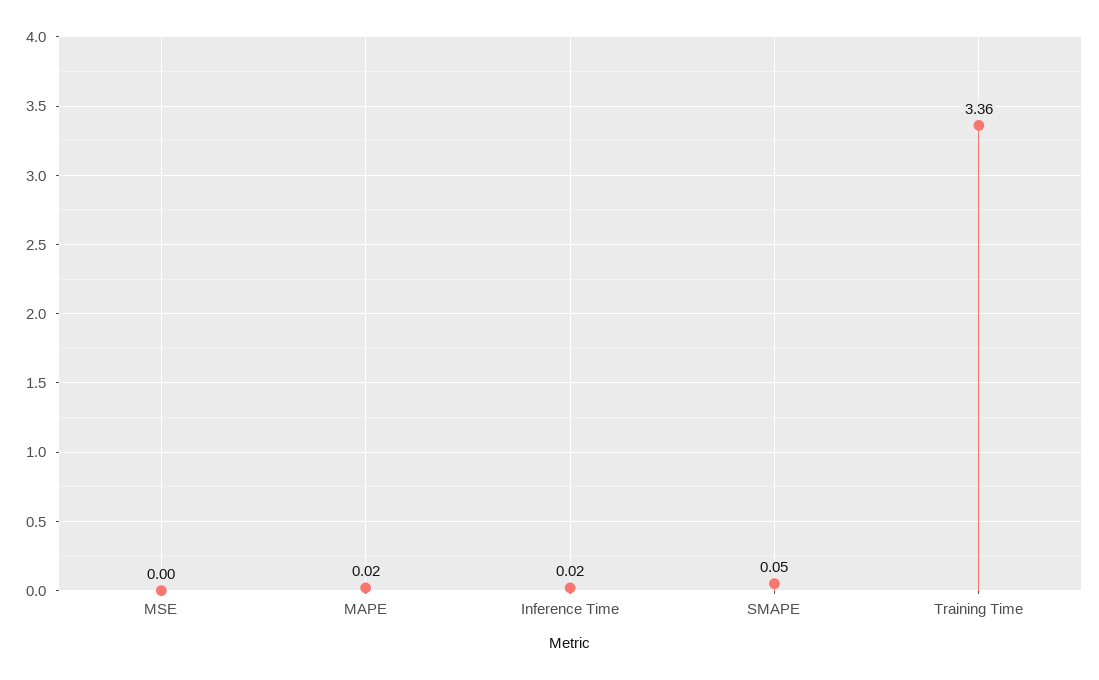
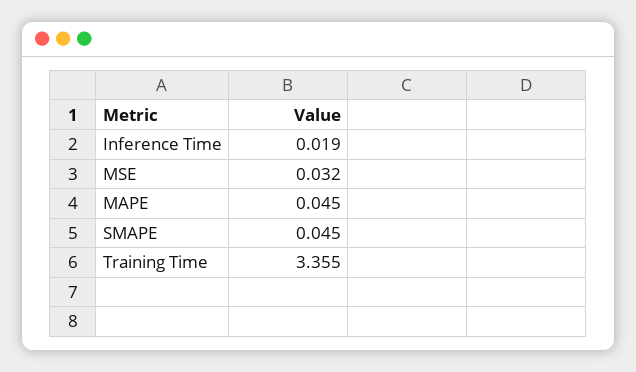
  {
-   "MSE": 0,
+   "MSE": 0.032,
-   "MAPE": 0.02,
+   "MAPE": 0.045,
    "Inference Time": 0.019,
    "SMAPE": 0.045,
    "Training Time": 3.355
  }

